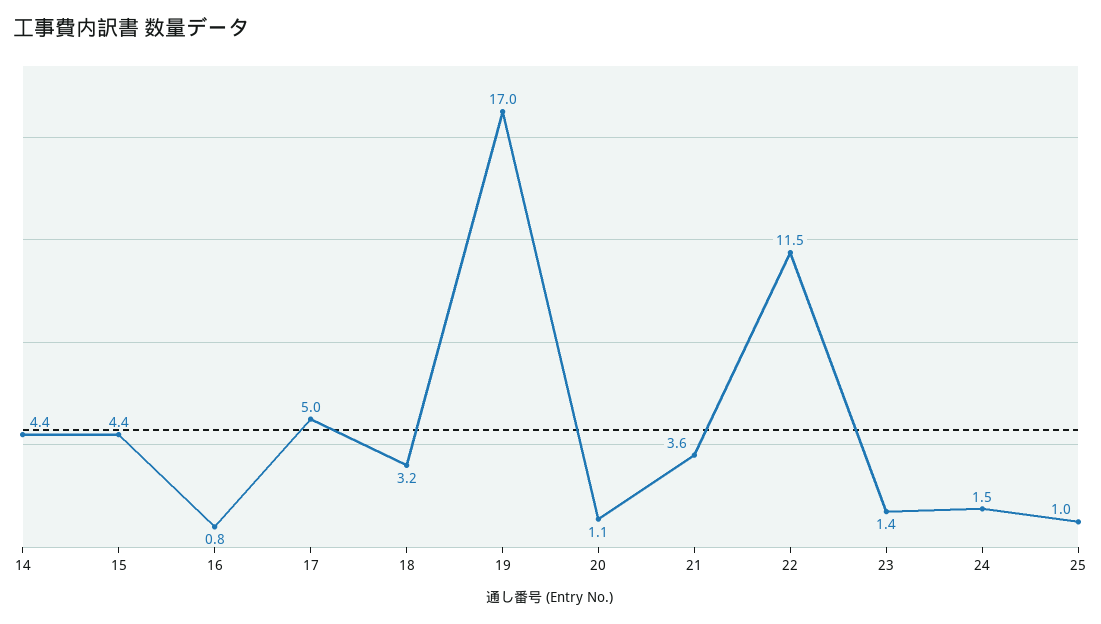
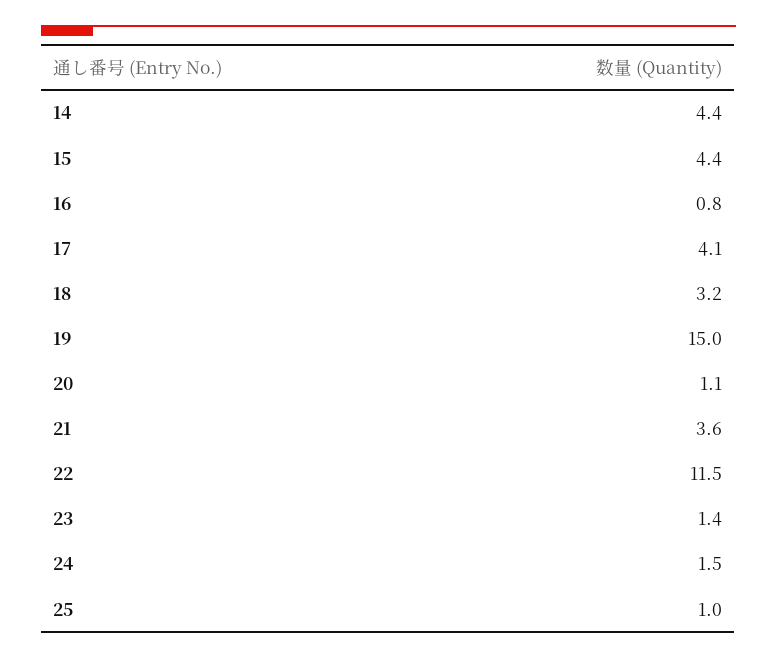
  {
    "14": 4.4,
    "15": 4.4,
    "16": 0.8,
-   "17": 5,
+   "17": 4.1,
    "18": 3.2,
-   "19": 17,
+   "19": 15,
    "20": 1.1,
    "21": 3.6,
    "22": 11.5,
    "23": 1.4,
    "24": 1.5,
    "25": 1
  }

